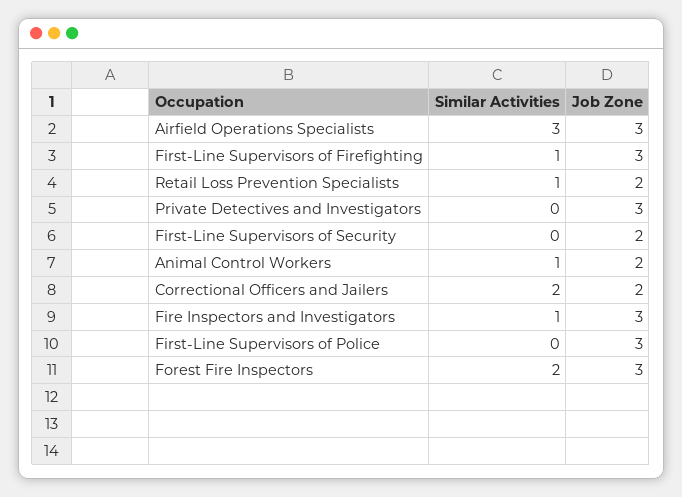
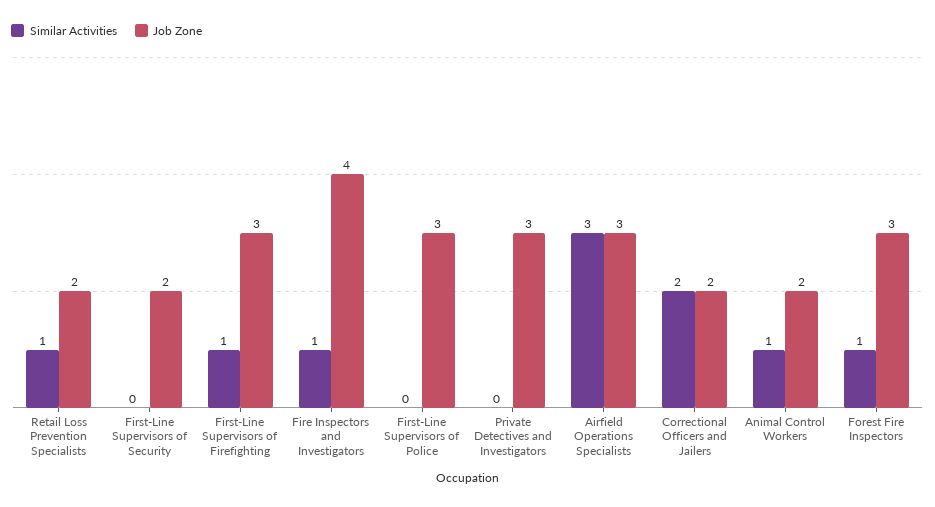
  {
    "Similar Activities": {
      "Airfield Operations Specialists": 3,
      "First-Line Supervisors of Firefighting": 1,
      "Retail Loss Prevention Specialists": 1,
      "Private Detectives and Investigators": 0,
      "First-Line Supervisors of Security": 0,
      "Animal Control Workers": 1,
      "Correctional Officers and Jailers": 2,
      "Fire Inspectors and Investigators": 1,
      "First-Line Supervisors of Police": 0,
-     "Forest Fire Inspectors": 2
+     "Forest Fire Inspectors": 1
    },
    "Job Zone": {
      "Airfield Operations Specialists": 3,
      "First-Line Supervisors of Firefighting": 3,
      "Retail Loss Prevention Specialists": 2,
      "Private Detectives and Investigators": 3,
      "First-Line Supervisors of Security": 2,
      "Animal Control Workers": 2,
      "Correctional Officers and Jailers": 2,
-     "Fire Inspectors and Investigators": 3,
+     "Fire Inspectors and Investigators": 4,
      "First-Line Supervisors of Police": 3,
      "Forest Fire Inspectors": 3
    }
  }

